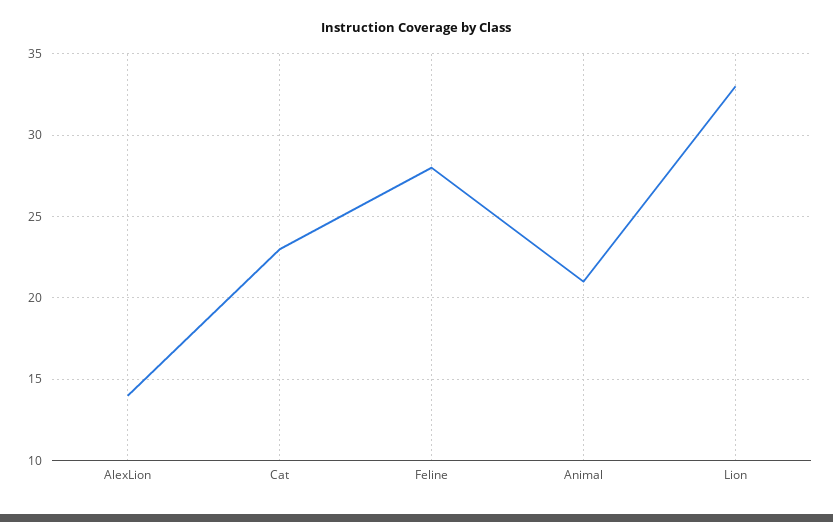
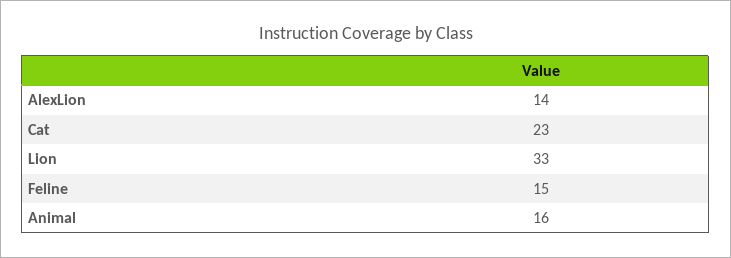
  {
    "AlexLion": 14,
    "Cat": 23,
-   "Feline": 28,
+   "Feline": 15,
-   "Animal": 21,
+   "Animal": 16,
    "Lion": 33
  }

